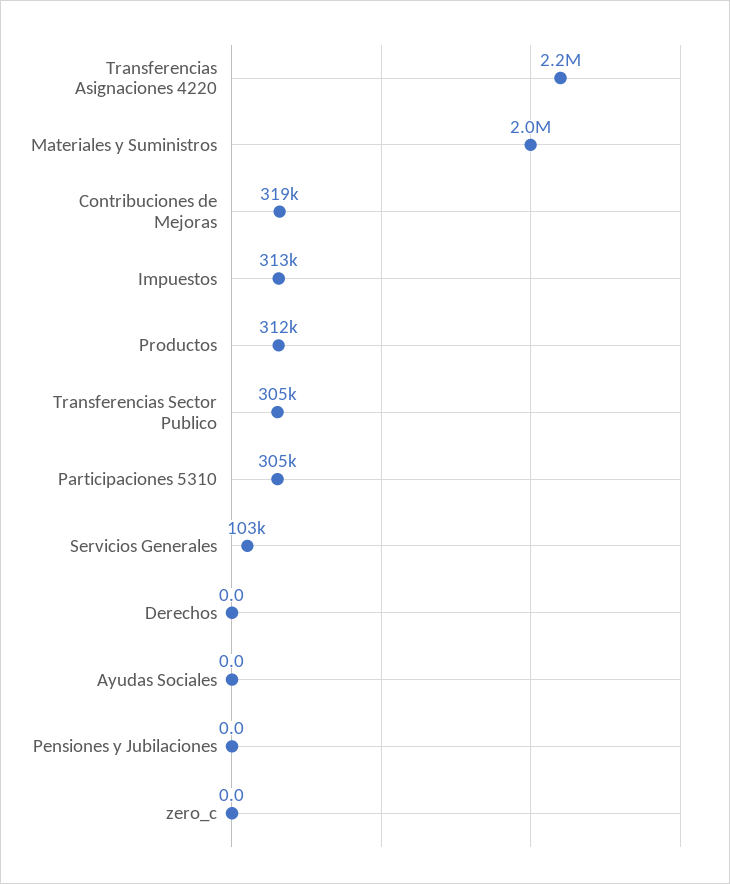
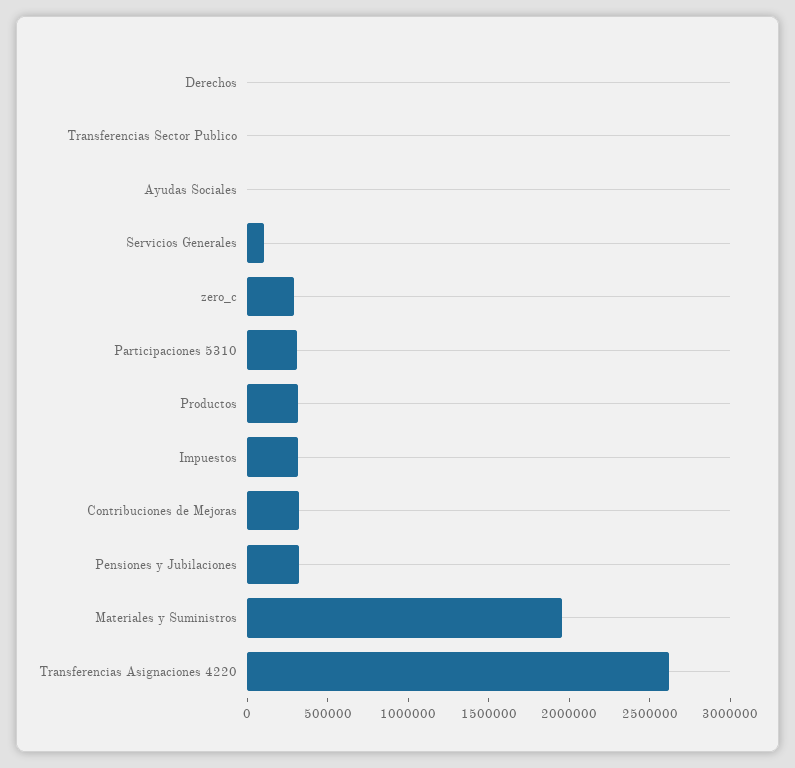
  {
-   "Transferencias Asignaciones 4220": 2200000,
+   "Transferencias Asignaciones 4220": 2600000,
    "Materiales y Suministros": 2000000,
    "Contribuciones de Mejoras": 319000,
    "Impuestos": 313000,
    "Productos": 312000,
-   "Transferencias Sector Publico": 305000,
+   "Transferencias Sector Publico": 0,
    "Participaciones 5310": 305000,
    "Servicios Generales": 103000,
    "Derechos": 0,
    "Ayudas Sociales": 0,
-   "Pensiones y Jubilaciones": 0,
+   "Pensiones y Jubilaciones": 300000,
-   "zero_c": 0
+   "zero_c": 300000
  }

